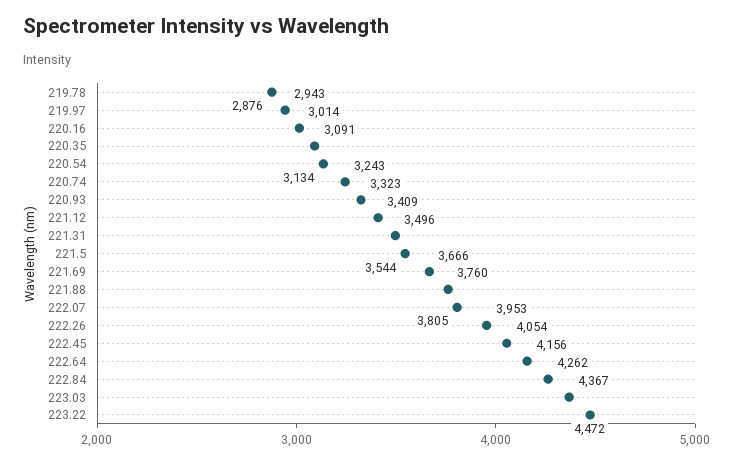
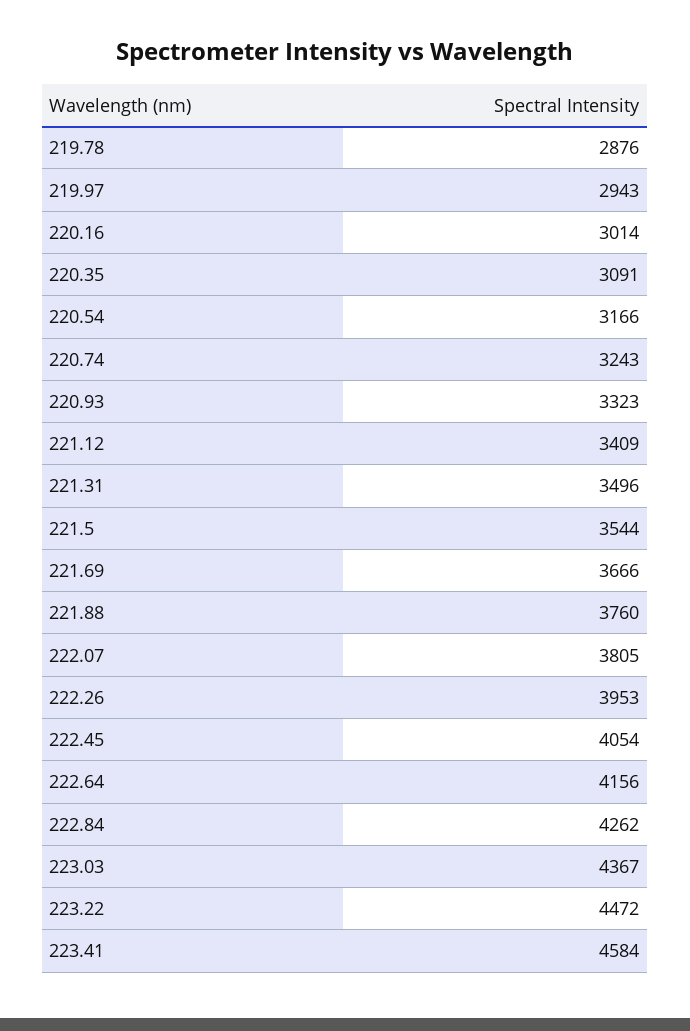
  {
    "219.78": 2876,
    "219.97": 2943,
    "220.16": 3014,
    "220.35": 3091,
-   "220.54": 3134,
+   "220.54": 3166,
    "220.74": 3243,
    "220.93": 3323,
    "221.12": 3409,
    "221.31": 3496,
    "221.5": 3544,
    "221.69": 3666,
    "221.88": 3760,
    "222.07": 3805,
    "222.26": 3953,
    "222.45": 4054,
    "222.64": 4156,
    "222.84": 4262,
    "223.03": 4367,
-   "223.22": 4472
+   "223.22": 4472,
+   "223.41": 4584
  }

